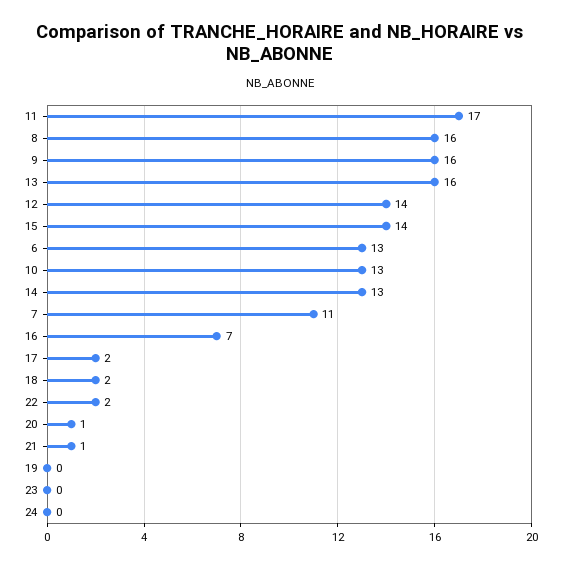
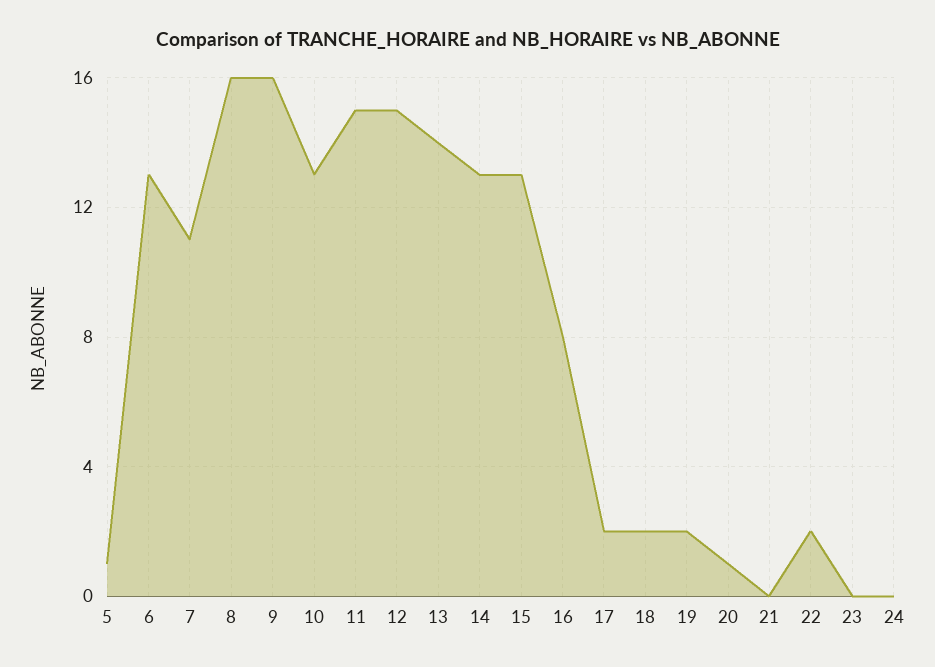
  {
-   "11": 17,
+   "11": 15,
    "8": 16,
    "9": 16,
-   "13": 16,
+   "13": 14,
-   "12": 14,
+   "12": 15,
-   "15": 14,
+   "15": 13,
    "6": 13,
    "10": 13,
    "14": 13,
    "7": 11,
-   "16": 7,
+   "16": 8,
    "17": 2,
    "18": 2,
    "22": 2,
    "20": 1,
-   "21": 1,
+   "21": 0,
-   "19": 0,
+   "19": 2,
    "23": 0,
-   "24": 0
+   "24": 0,
+   "5": 1
  }

